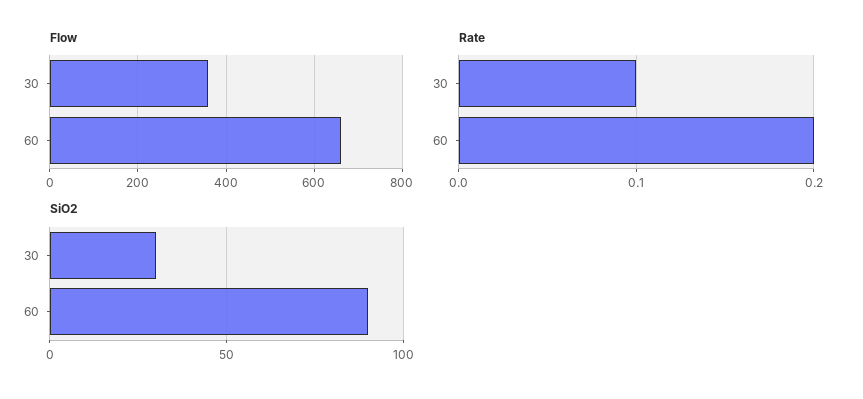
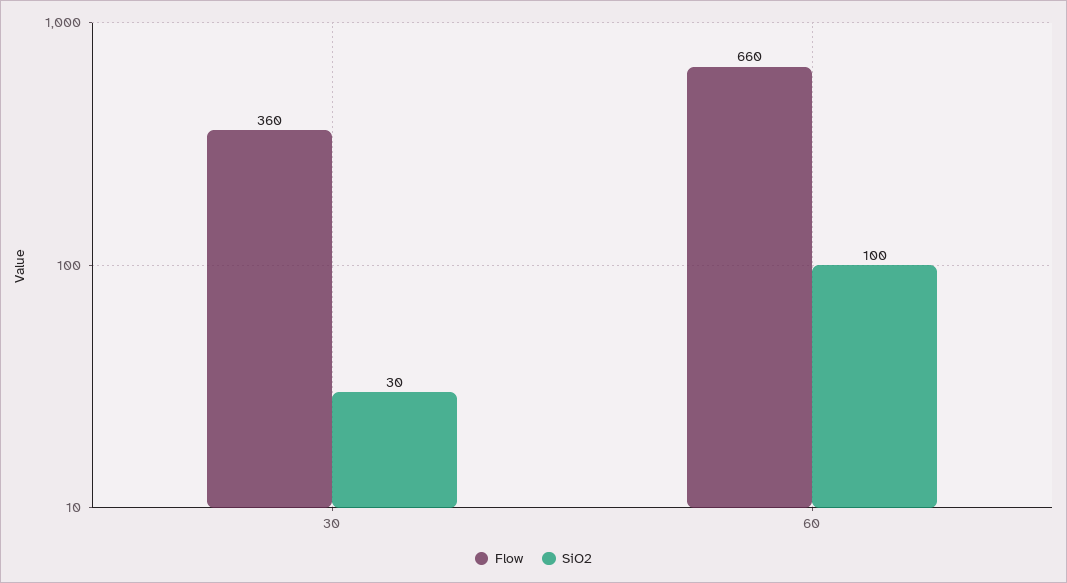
  {
    "Flow": {
      "30": 360,
      "60": 660
    },
-   "Rate": {
-     "30": 0.1,
-     "60": 0.2
-   },
    "SiO2": {
      "30": 30,
-     "60": 90
+     "60": 100
    }
  }

